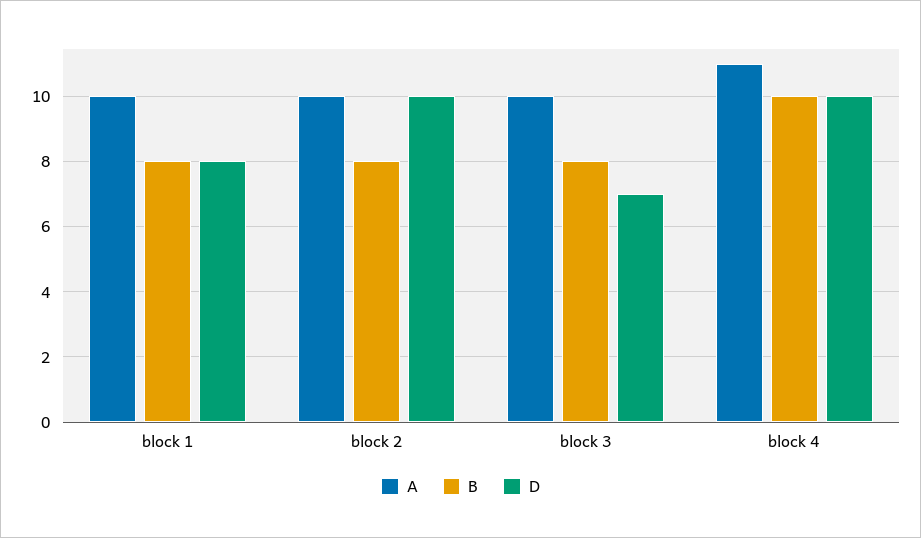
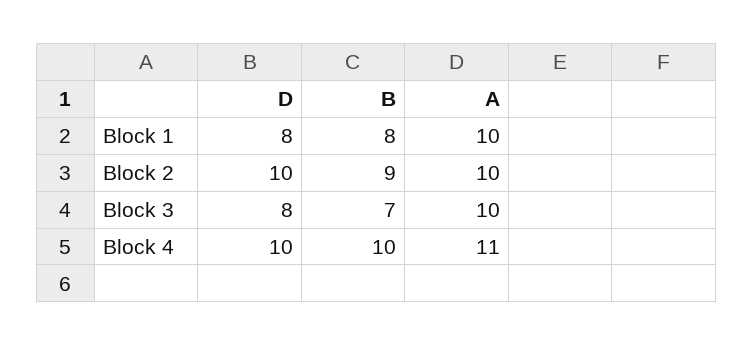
  {
    "A": {
      "block 1": 10,
      "block 2": 10,
      "block 3": 10,
      "block 4": 11
    },
    "B": {
      "block 1": 8,
-     "block 2": 8,
+     "block 2": 9,
-     "block 3": 8,
+     "block 3": 7,
      "block 4": 10
    },
    "D": {
      "block 1": 8,
      "block 2": 10,
-     "block 3": 7,
+     "block 3": 8,
      "block 4": 10
    }
  }

